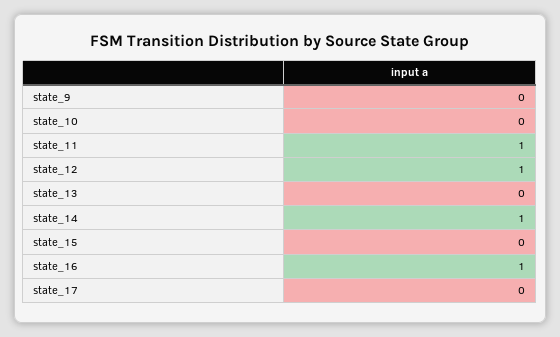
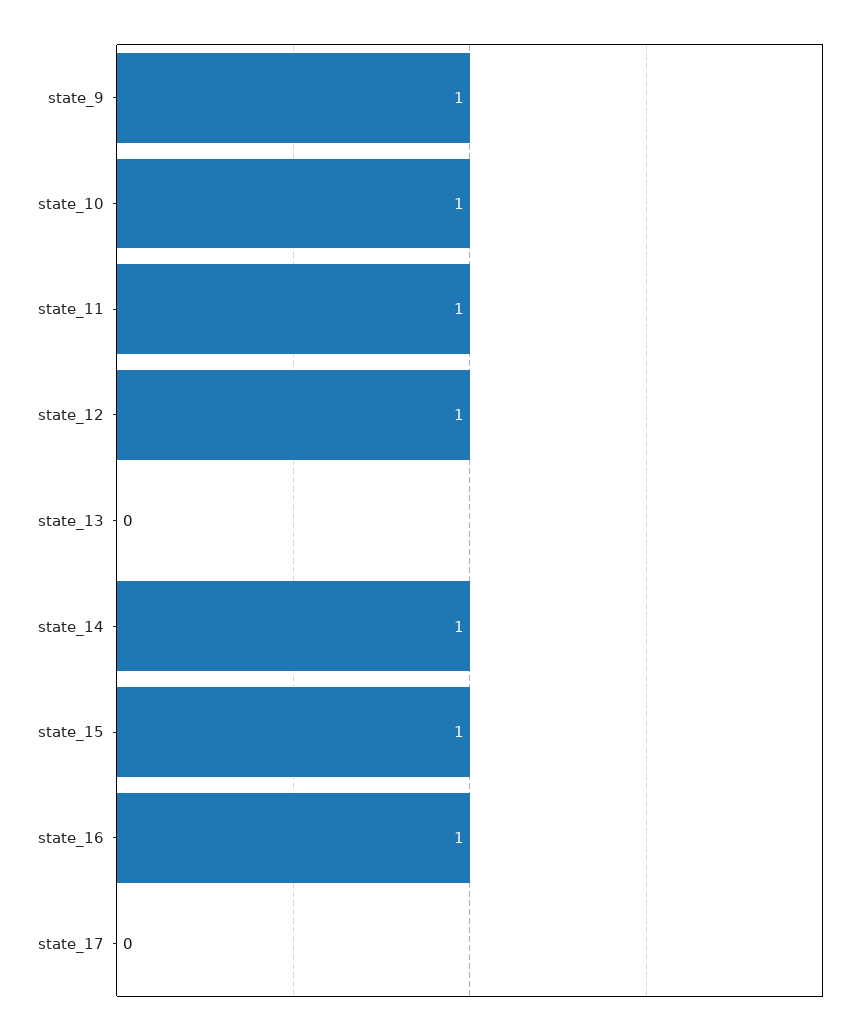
  {
-   "state_9": 0,
+   "state_9": 1,
-   "state_10": 0,
+   "state_10": 1,
    "state_11": 1,
    "state_12": 1,
    "state_13": 0,
    "state_14": 1,
-   "state_15": 0,
+   "state_15": 1,
    "state_16": 1,
    "state_17": 0
  }

